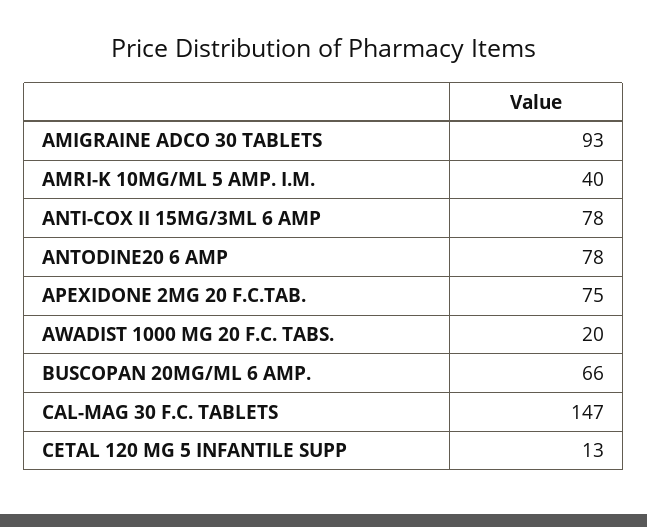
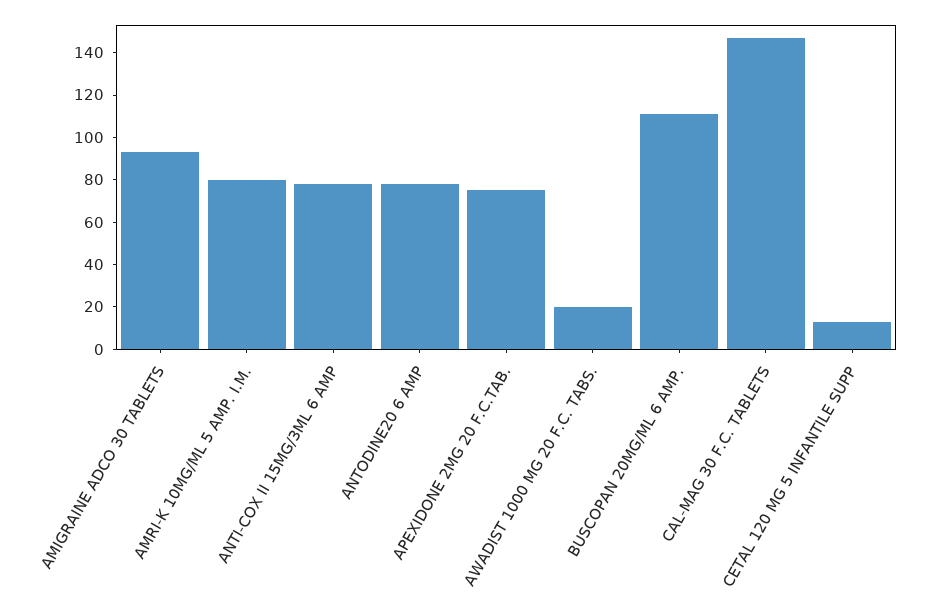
  {
    "AMIGRAINE ADCO 30 TABLETS": 93,
-   "AMRI-K 10MG/ML 5 AMP. I.M.": 40,
+   "AMRI-K 10MG/ML 5 AMP. I.M.": 80,
    "ANTI-COX II 15MG/3ML 6 AMP": 78,
    "ANTODINE20 6 AMP": 78,
    "APEXIDONE 2MG 20 F.C.TAB.": 75,
    "AWADIST 1000 MG 20 F.C. TABS.": 20,
-   "BUSCOPAN 20MG/ML 6 AMP.": 66,
+   "BUSCOPAN 20MG/ML 6 AMP.": 110,
    "CAL-MAG 30 F.C. TABLETS": 147,
    "CETAL 120 MG 5 INFANTILE SUPP": 13
  }

